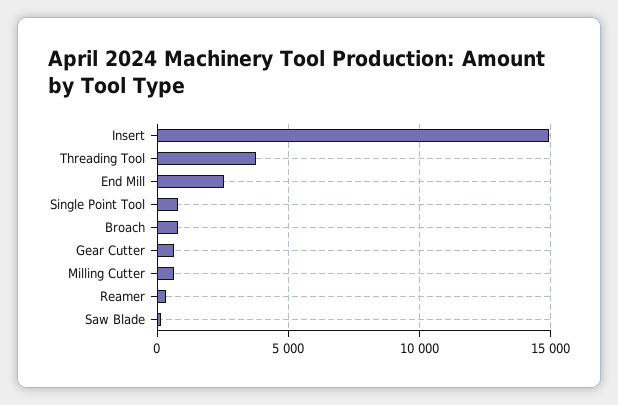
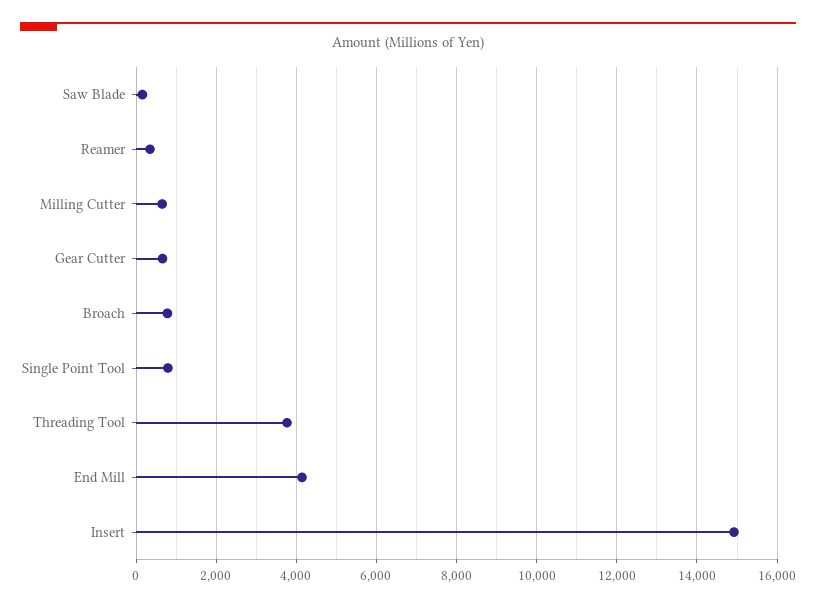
  {
    "Insert": 15000,
    "Threading Tool": 3800,
-   "End Mill": 2500,
+   "End Mill": 4200,
    "Single Point Tool": 800,
    "Broach": 800,
    "Gear Cutter": 600,
    "Milling Cutter": 600,
    "Reamer": 400,
    "Saw Blade": 200
  }

